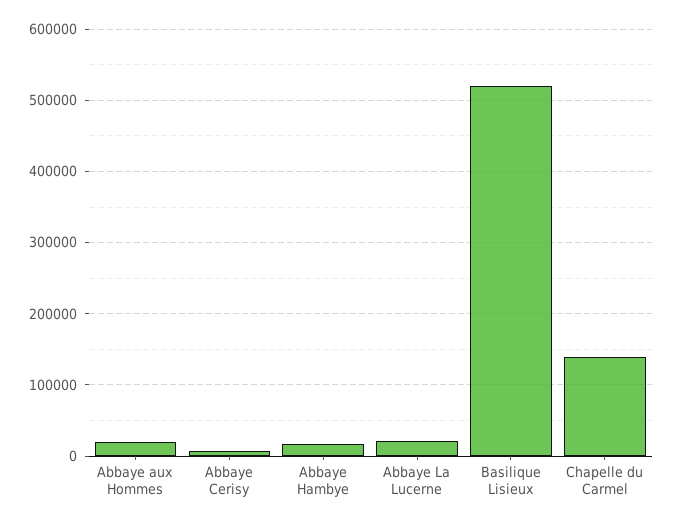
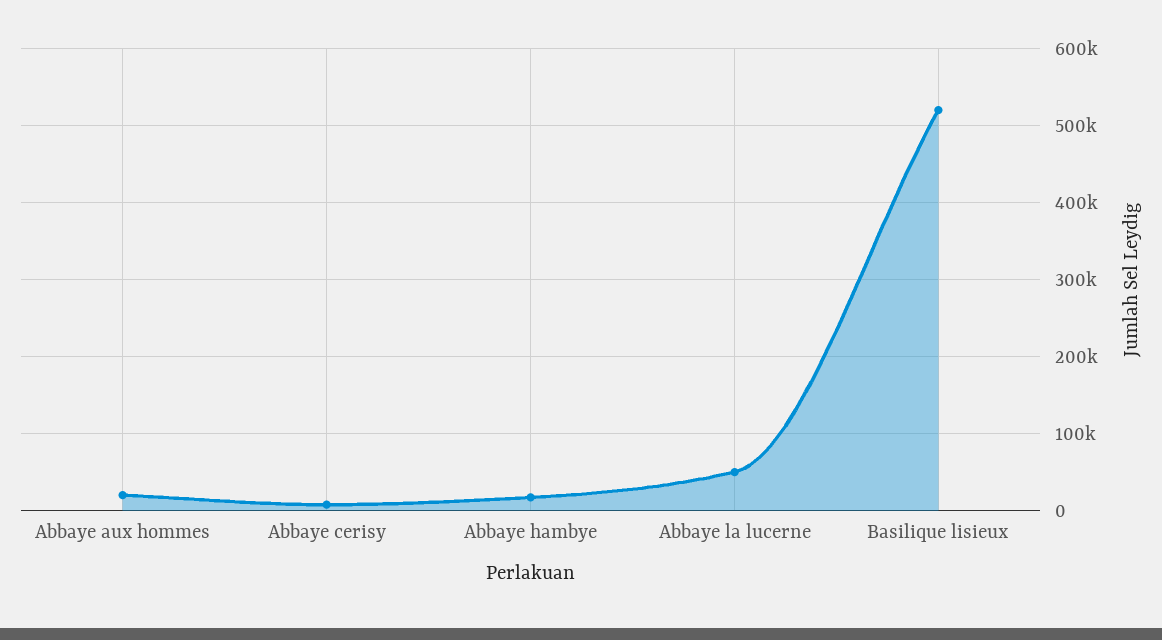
  {
    "Abbaye aux Hommes": 20000,
    "Abbaye Cerisy": 10000,
    "Abbaye Hambye": 20000,
-   "Abbaye La Lucerne": 20000,
+   "Abbaye La Lucerne": 50000,
-   "Basilique Lisieux": 520000,
+   "Basilique Lisieux": 520000
-   "Chapelle du Carmel": 140000
  }

